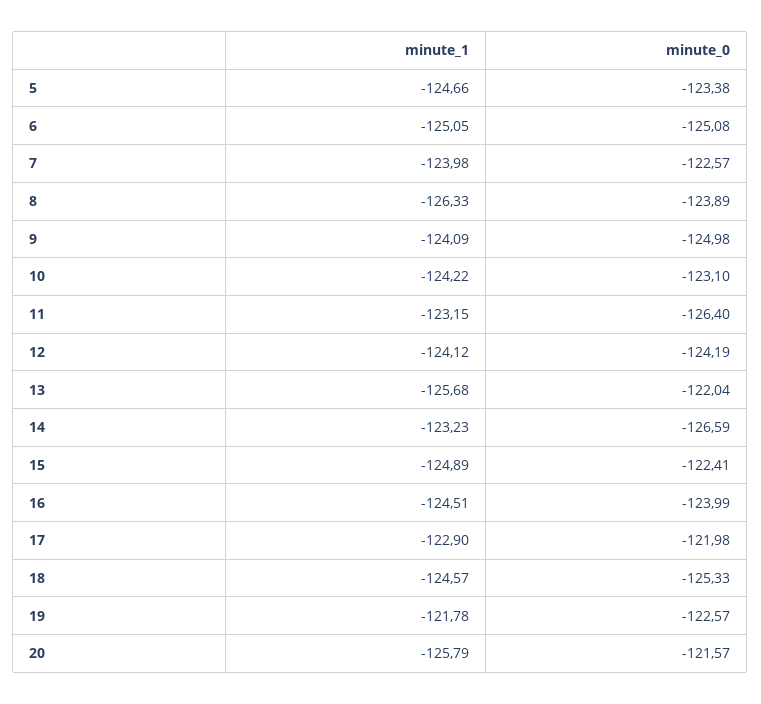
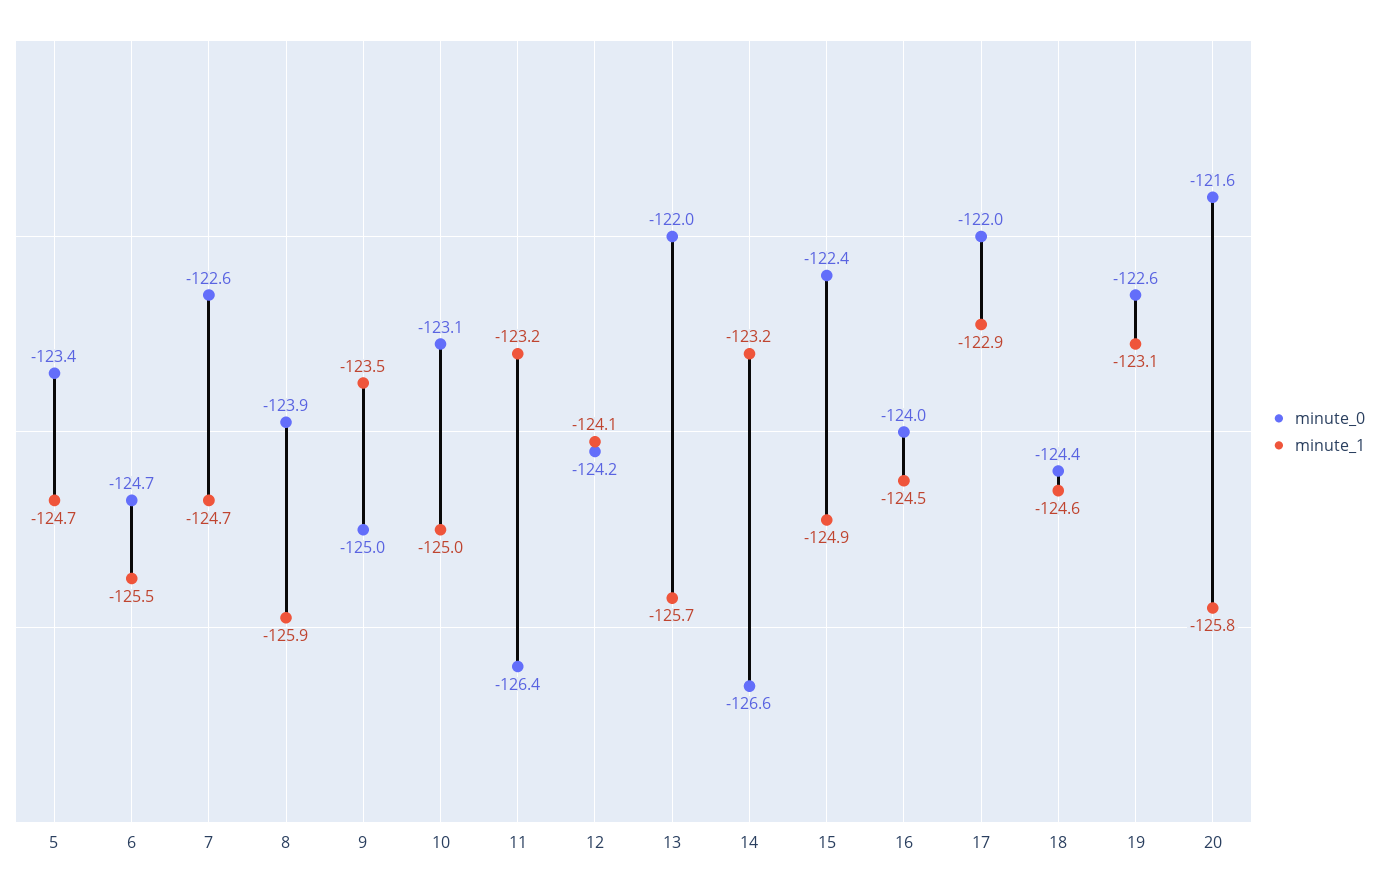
  {
    "minute_1": {
      "5": -124.66,
-     "6": -125.05,
+     "6": -125.5,
-     "7": -123.98,
+     "7": -124.7,
-     "8": -126.33,
+     "8": -125.9,
-     "9": -124.09,
+     "9": -123.5,
-     "10": -124.22,
+     "10": -125,
      "11": -123.15,
      "12": -124.12,
      "13": -125.68,
      "14": -123.23,
      "15": -124.89,
      "16": -124.51,
      "17": -122.9,
      "18": -124.57,
-     "19": -121.78,
+     "19": -123.1,
      "20": -125.79
    },
    "minute_0": {
      "5": -123.38,
-     "6": -125.08,
+     "6": -124.7,
      "7": -122.57,
      "8": -123.89,
      "9": -124.98,
      "10": -123.1,
      "11": -126.4,
      "12": -124.19,
      "13": -122.04,
      "14": -126.59,
      "15": -122.41,
      "16": -123.99,
      "17": -121.98,
-     "18": -125.33,
+     "18": -124.4,
      "19": -122.57,
      "20": -121.57
    }
  }

